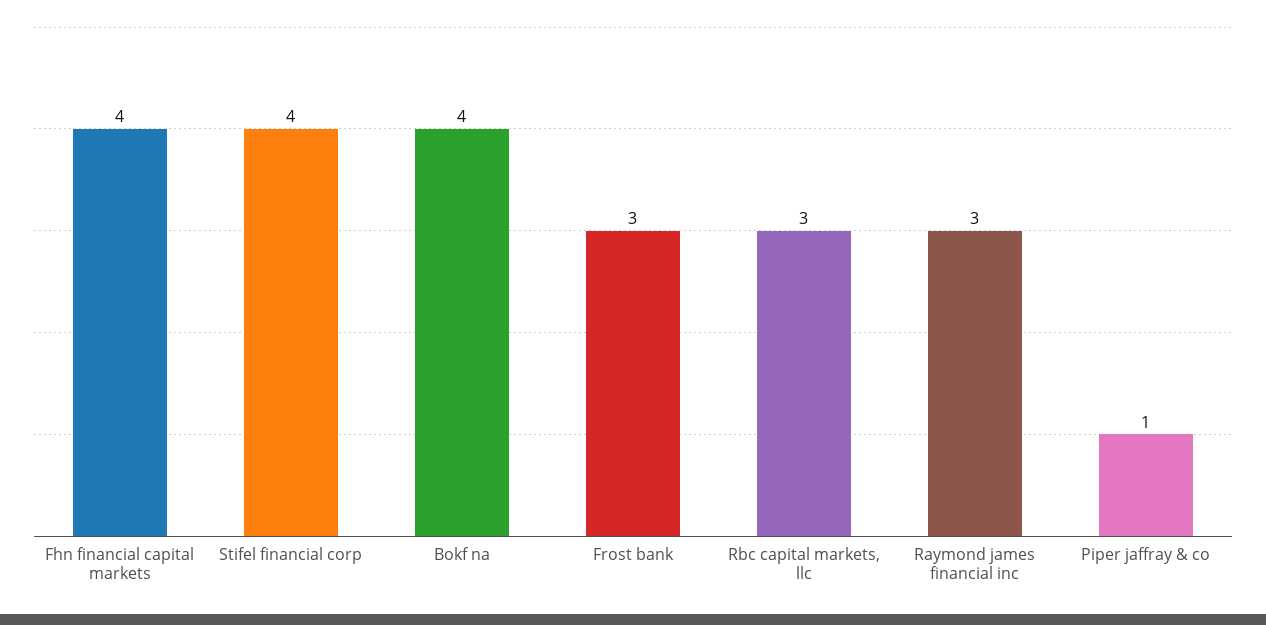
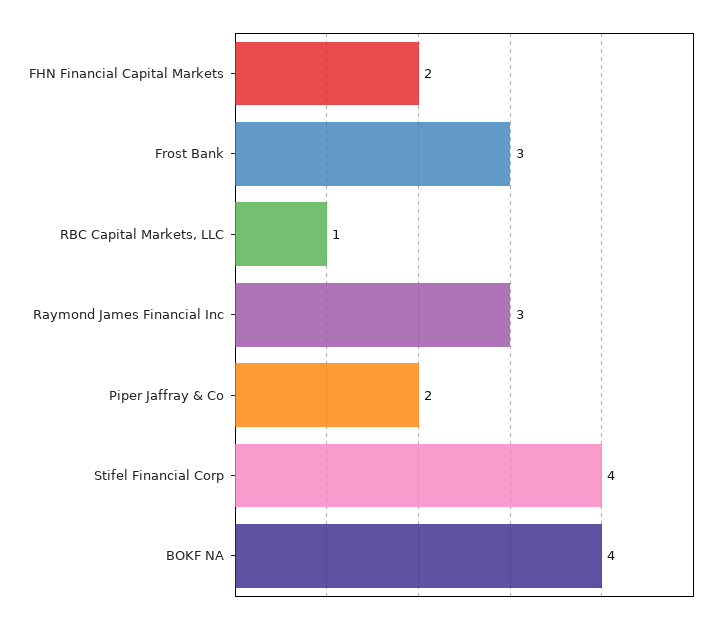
  {
-   "Fhn financial capital markets": 4,
+   "Fhn financial capital markets": 2,
    "Stifel financial corp": 4,
    "Bokf na": 4,
    "Frost bank": 3,
-   "Rbc capital markets, llc": 3,
+   "Rbc capital markets, llc": 1,
    "Raymond james financial inc": 3,
-   "Piper jaffray & co": 1
+   "Piper jaffray & co": 2
  }

